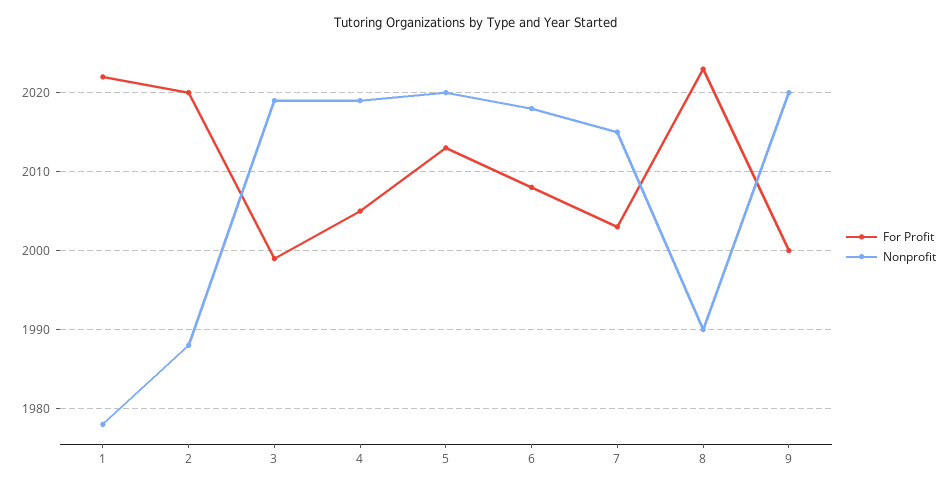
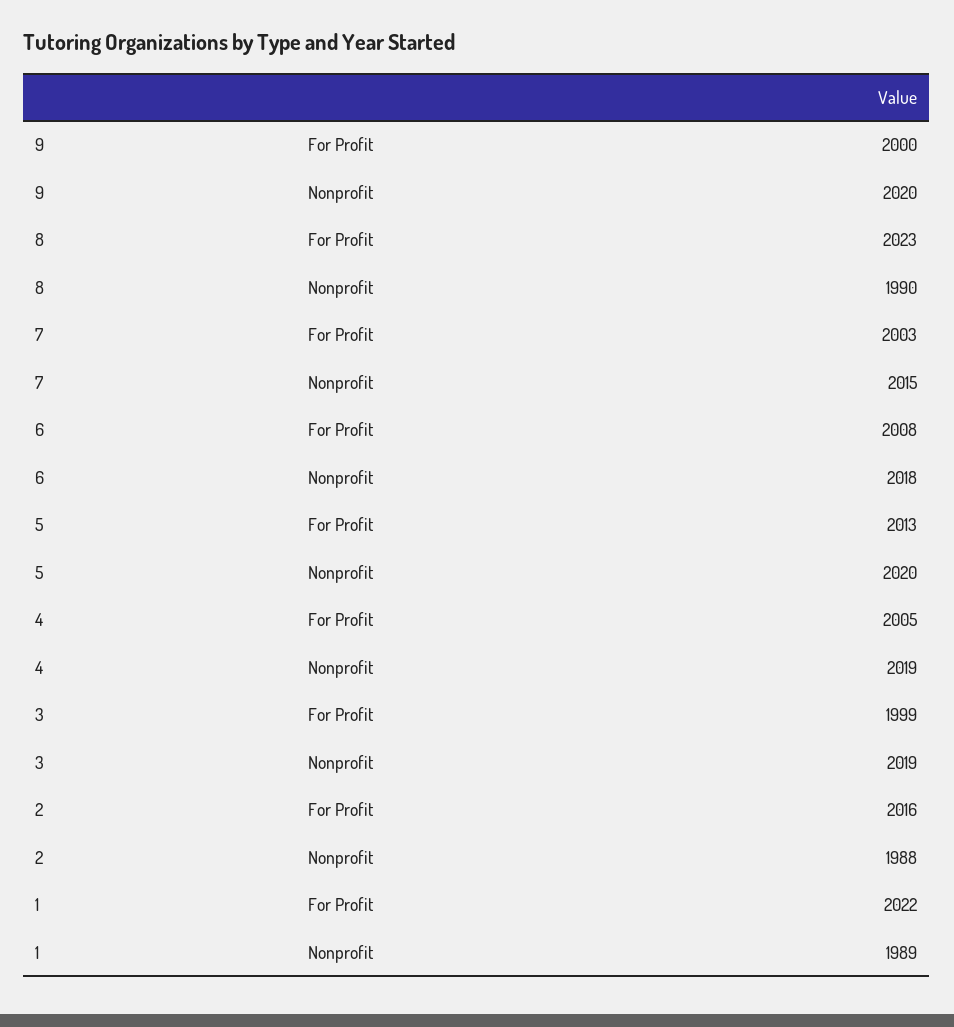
  {
    "For Profit": {
      "1": 2022,
-     "2": 2020,
+     "2": 2016,
      "3": 1999,
      "4": 2005,
      "5": 2013,
      "6": 2008,
      "7": 2003,
      "8": 2023,
      "9": 2000
    },
    "Nonprofit": {
-     "1": 1978,
+     "1": 1989,
      "2": 1988,
      "3": 2019,
      "4": 2019,
      "5": 2020,
      "6": 2018,
      "7": 2015,
      "8": 1990,
      "9": 2020
    }
  }

